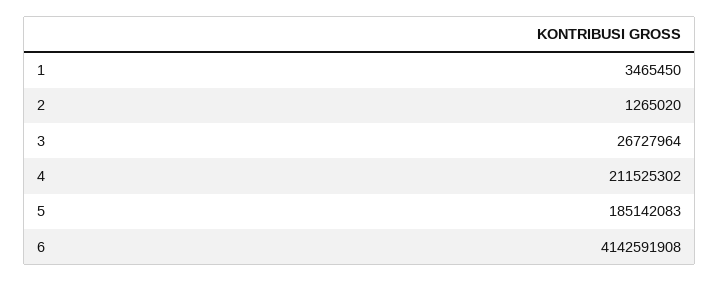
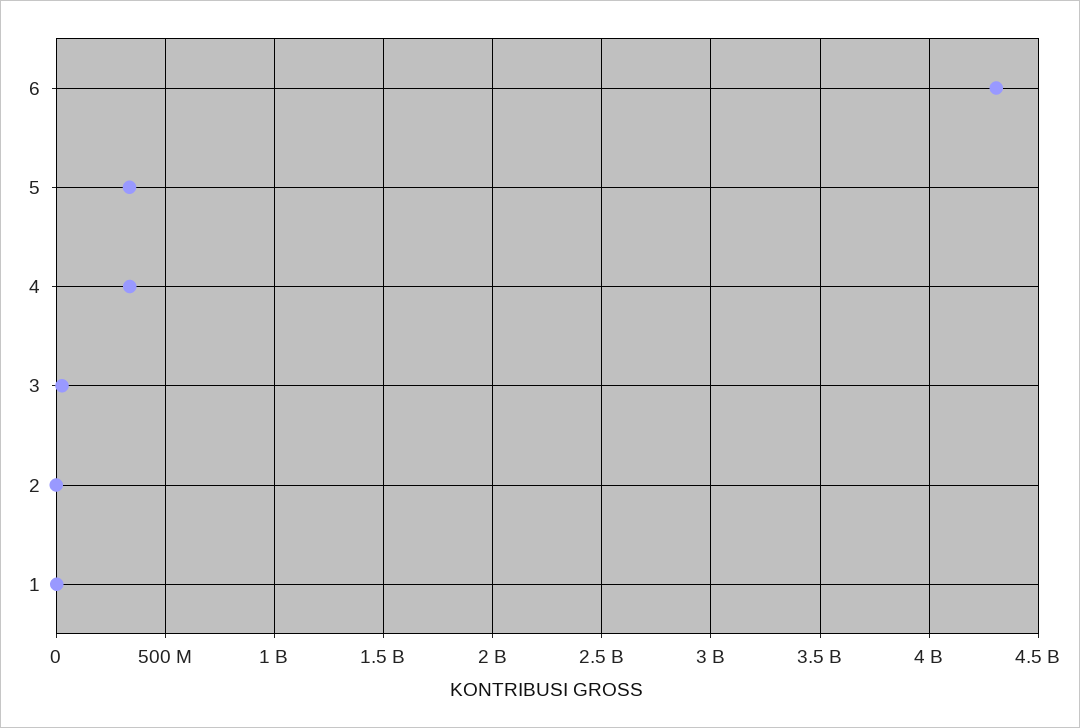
  {
    "1": 3465450,
    "2": 1265020,
    "3": 26727964,
-   "4": 211525302,
+   "4": 350000000,
-   "5": 185142083,
+   "5": 350000000,
-   "6": 4142591908
+   "6": 4300000000
  }

